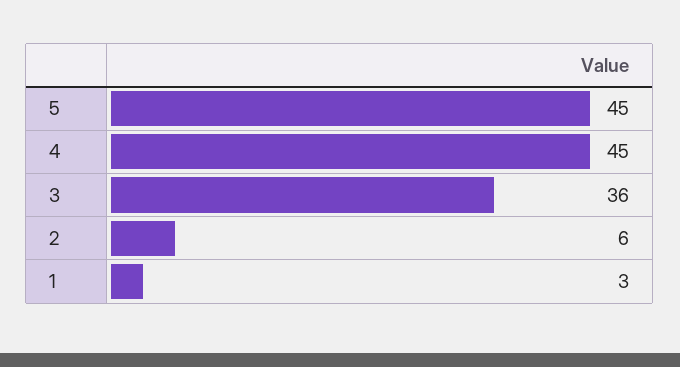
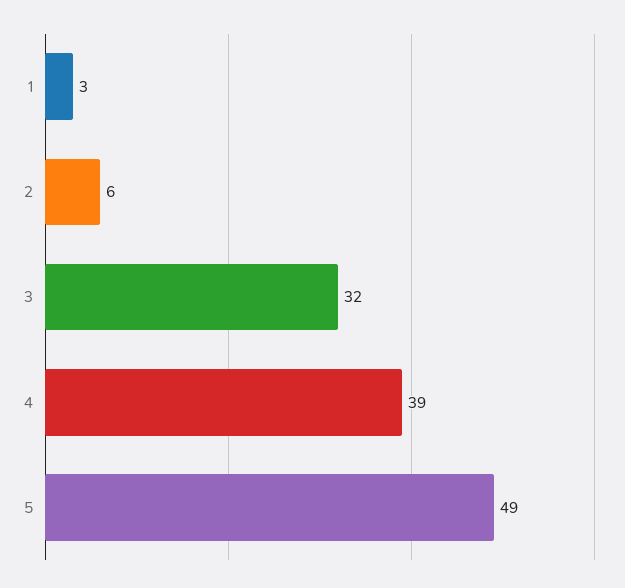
  {
-   "5": 45,
+   "5": 49,
-   "4": 45,
+   "4": 39,
-   "3": 36,
+   "3": 32,
    "2": 6,
    "1": 3
  }

